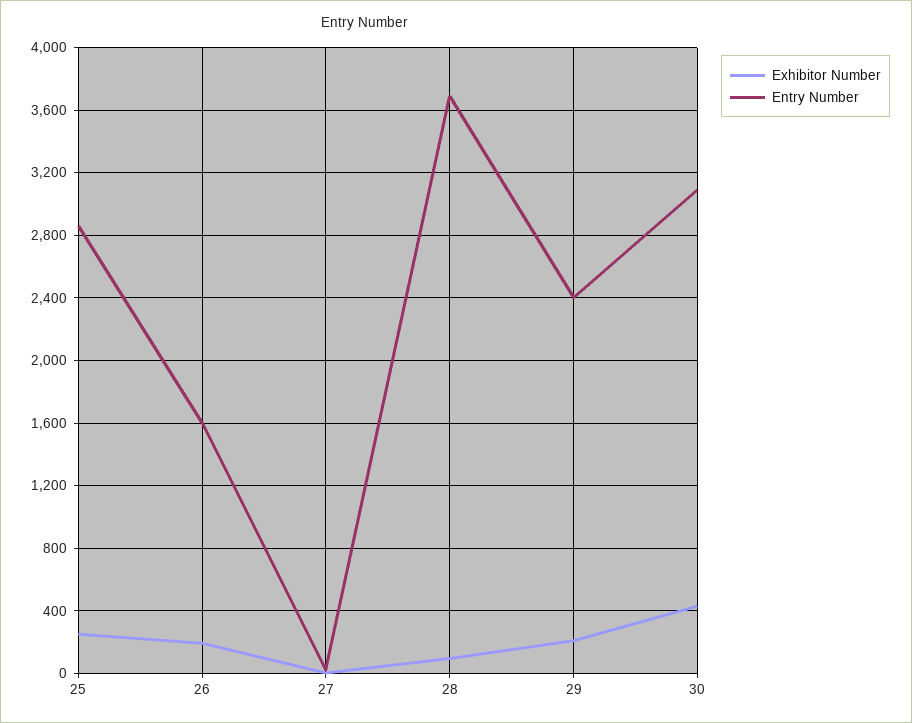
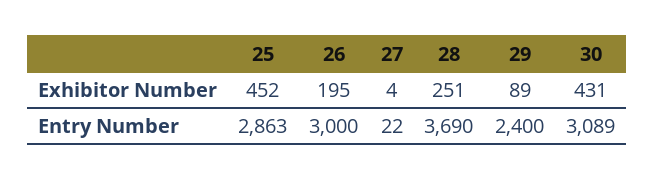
  {
    "Exhibitor Number": {
-     "25": 250,
+     "25": 452,
      "26": 195,
      "27": 4,
-     "28": 100,
+     "28": 251,
-     "29": 200,
+     "29": 89,
      "30": 431
    },
    "Entry Number": {
      "25": 2863,
-     "26": 1600,
+     "26": 3000,
      "27": 22,
      "28": 3690,
      "29": 2400,
      "30": 3089
    }
  }

